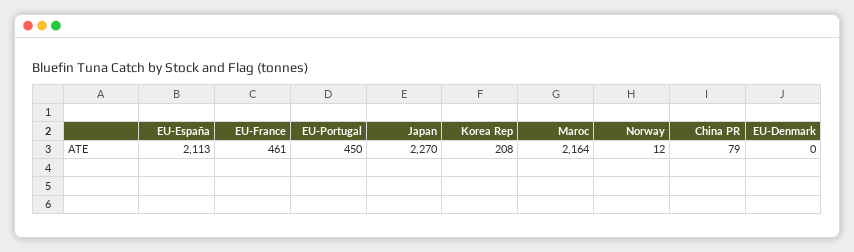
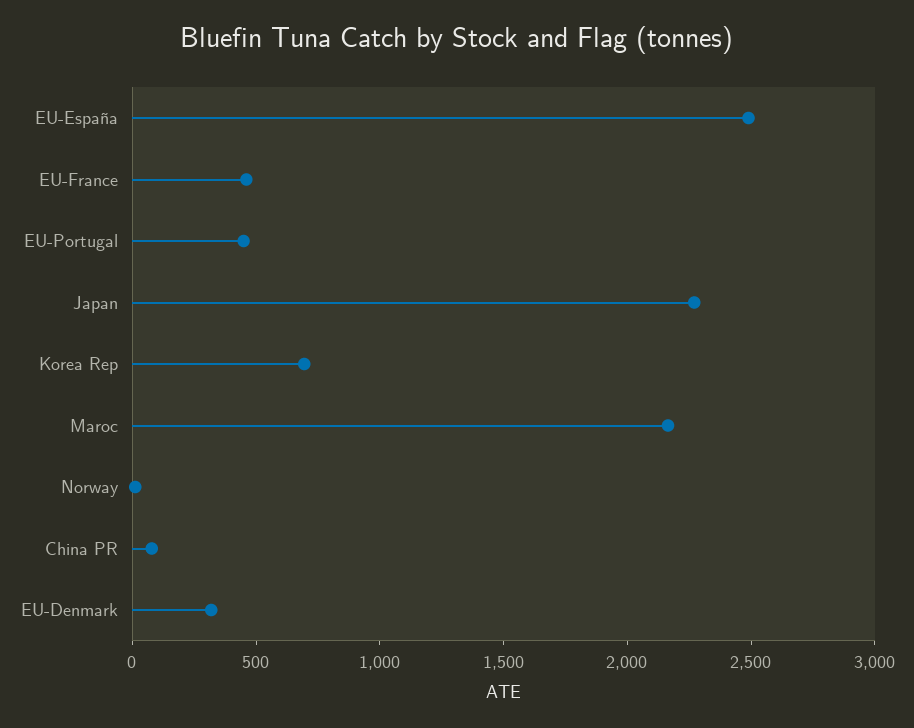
  {
-   "EU-España": 2113,
+   "EU-España": 2500,
    "EU-France": 461,
    "EU-Portugal": 450,
    "Japan": 2270,
-   "Korea Rep": 208,
+   "Korea Rep": 700,
    "Maroc": 2164,
    "Norway": 12,
    "China PR": 79,
-   "EU-Denmark": 0
+   "EU-Denmark": 300
  }

